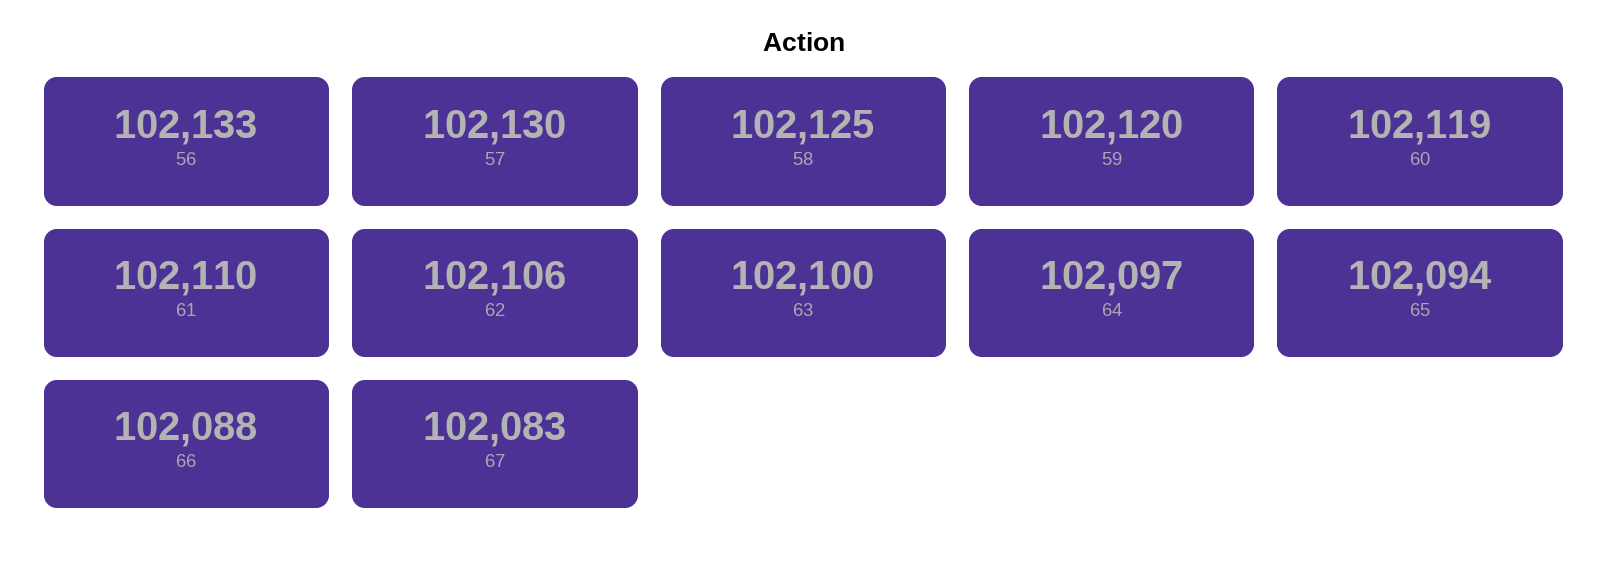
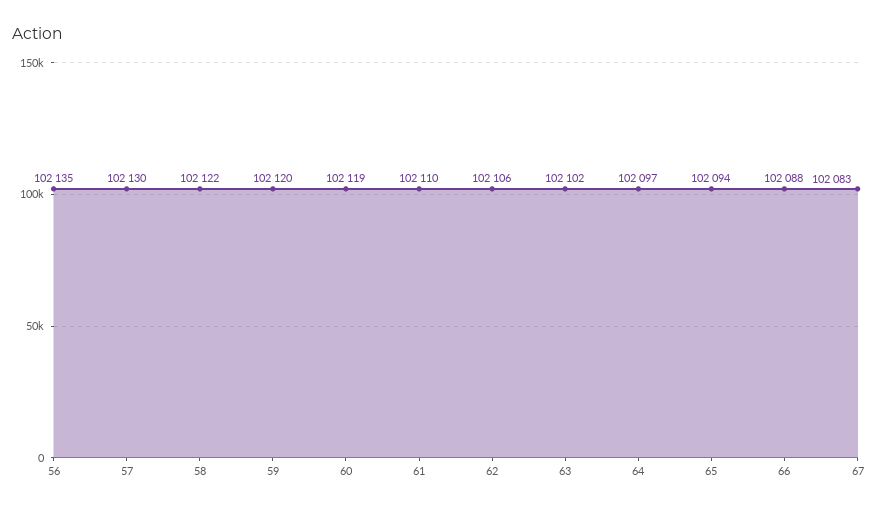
  {
-   "56": 102133,
+   "56": 102135,
    "57": 102130,
-   "58": 102125,
+   "58": 102122,
    "59": 102120,
    "60": 102119,
    "61": 102110,
    "62": 102106,
-   "63": 102100,
+   "63": 102102,
    "64": 102097,
    "65": 102094,
    "66": 102088,
    "67": 102083
  }

